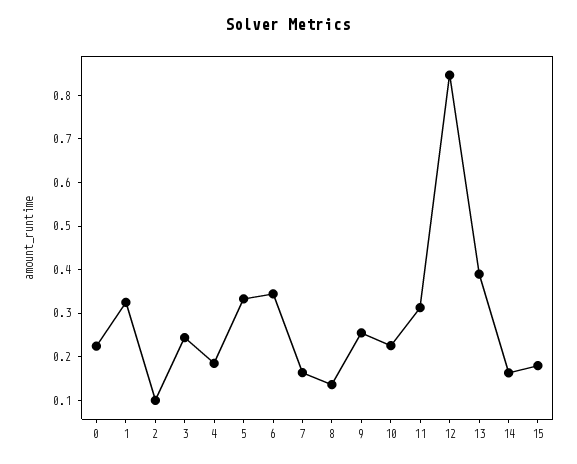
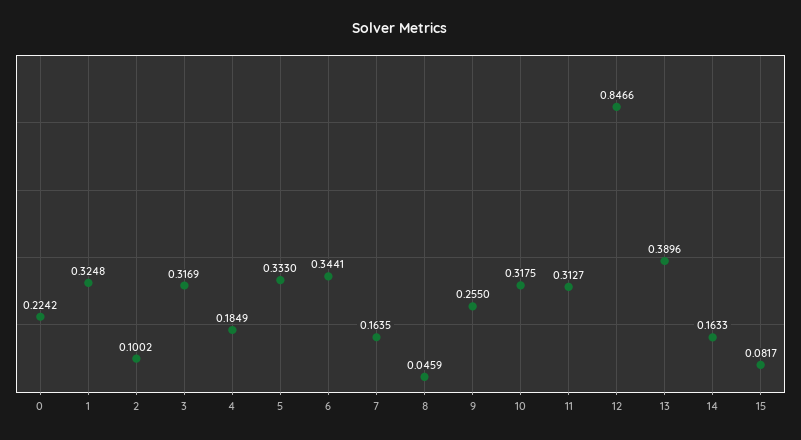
  {
    "0": 0.2242,
    "1": 0.3248,
    "2": 0.1002,
-   "3": 0.24,
+   "3": 0.3169,
    "4": 0.1849,
    "5": 0.333,
    "6": 0.3441,
    "7": 0.1635,
-   "8": 0.14,
+   "8": 0.0459,
    "9": 0.255,
-   "10": 0.22,
+   "10": 0.3175,
    "11": 0.3127,
    "12": 0.8466,
    "13": 0.3896,
    "14": 0.1633,
-   "15": 0.18
+   "15": 0.0817
  }

